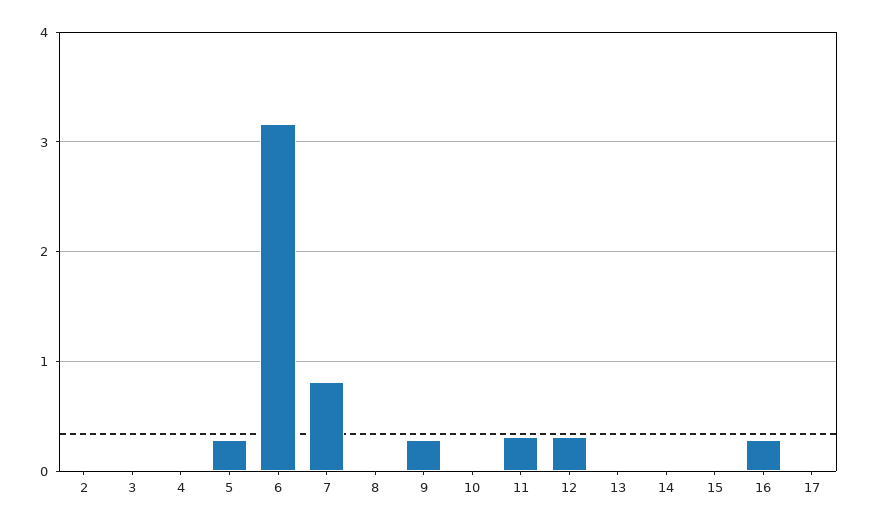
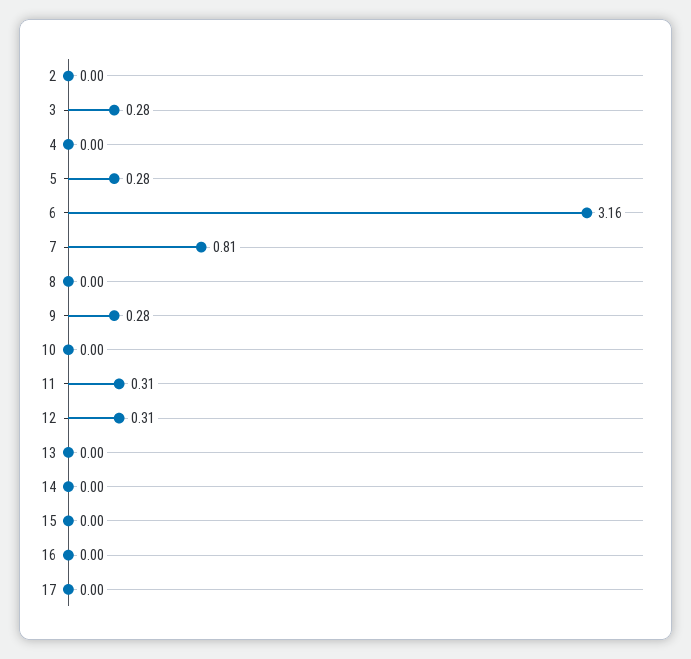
  {
    "2": 0,
-   "3": 0,
+   "3": 0.28,
    "4": 0,
    "5": 0.28,
    "6": 3.16,
    "7": 0.81,
    "8": 0,
    "9": 0.28,
    "10": 0,
    "11": 0.31,
    "12": 0.31,
    "13": 0,
    "14": 0,
    "15": 0,
-   "16": 0.3,
+   "16": 0,
    "17": 0
  }

